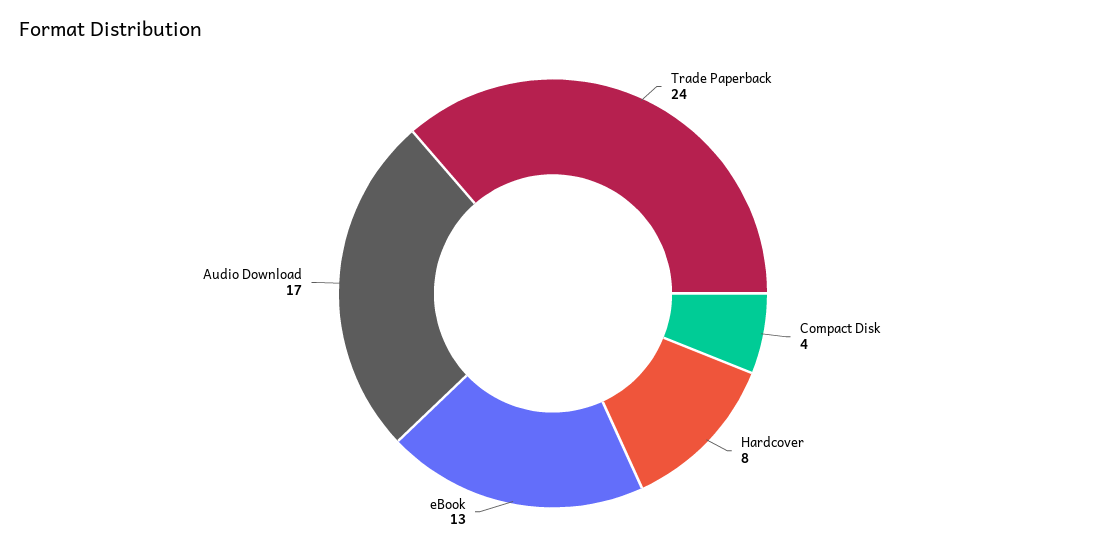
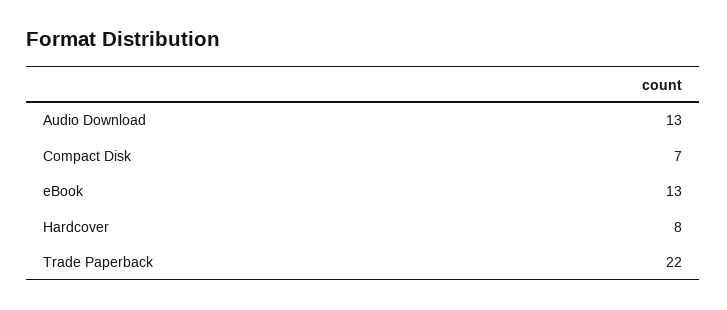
  {
-   "Trade Paperback": 24,
+   "Trade Paperback": 22,
-   "Compact Disk": 4,
+   "Compact Disk": 7,
    "Hardcover": 8,
    "eBook": 13,
-   "Audio Download": 17
+   "Audio Download": 13
  }

